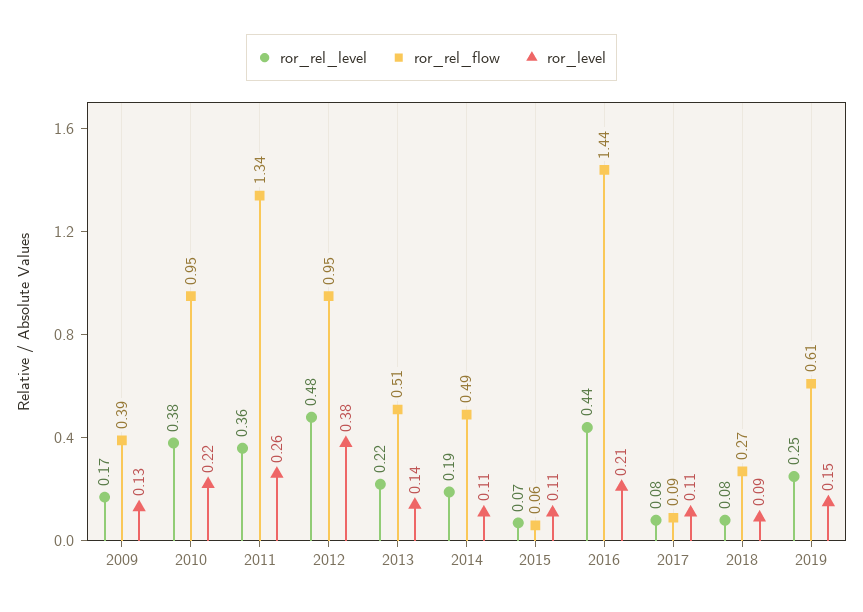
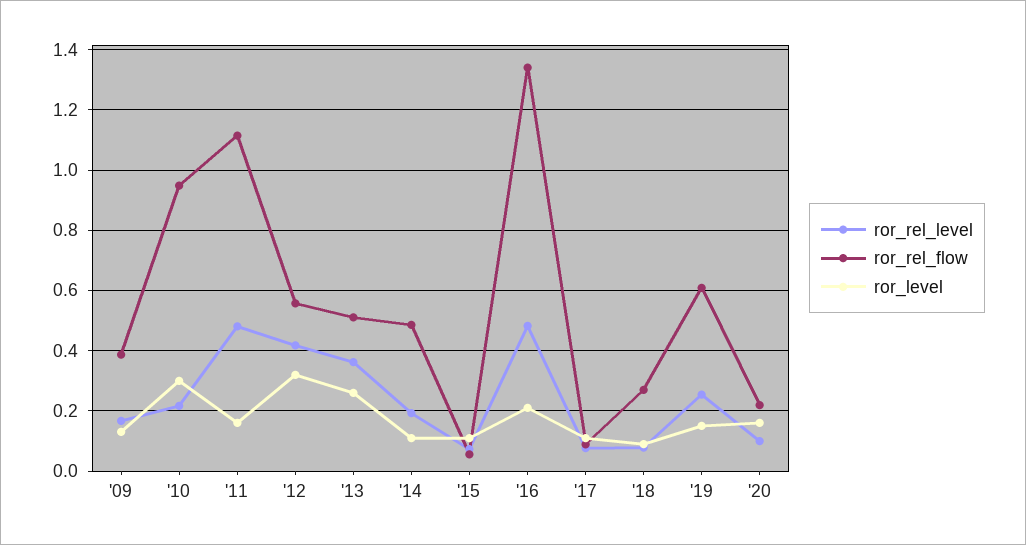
  {
    "ror_rel_level": {
      "2009": 0.17,
-     "2010": 0.38,
+     "2010": 0.22,
-     "2011": 0.36,
+     "2011": 0.48,
-     "2012": 0.48,
+     "2012": 0.42,
-     "2013": 0.22,
+     "2013": 0.36,
      "2014": 0.19,
      "2015": 0.07,
-     "2016": 0.44,
+     "2016": 0.48,
      "2017": 0.08,
      "2018": 0.08,
-     "2019": 0.25
+     "2019": 0.25,
+     "'20": 0.1
    },
    "ror_rel_flow": {
      "2009": 0.39,
      "2010": 0.95,
-     "2011": 1.34,
+     "2011": 1.12,
-     "2012": 0.95,
+     "2012": 0.56,
      "2013": 0.51,
      "2014": 0.49,
      "2015": 0.06,
-     "2016": 1.44,
+     "2016": 1.34,
      "2017": 0.09,
      "2018": 0.27,
-     "2019": 0.61
+     "2019": 0.61,
+     "'20": 0.22
    },
    "ror_level": {
      "2009": 0.13,
-     "2010": 0.22,
+     "2010": 0.3,
-     "2011": 0.26,
+     "2011": 0.16,
-     "2012": 0.38,
+     "2012": 0.32,
-     "2013": 0.14,
+     "2013": 0.26,
      "2014": 0.11,
      "2015": 0.11,
      "2016": 0.21,
      "2017": 0.11,
      "2018": 0.09,
-     "2019": 0.15
+     "2019": 0.15,
+     "'20": 0.16
    }
  }

